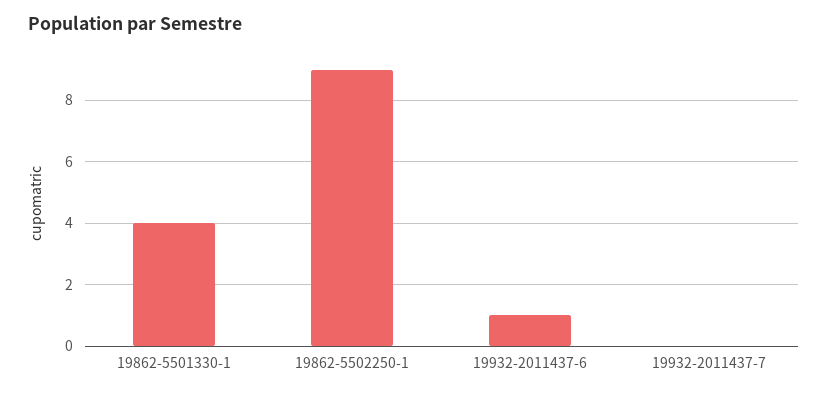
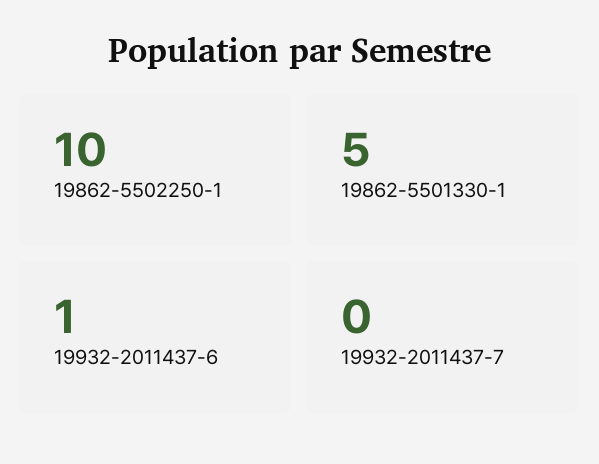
  {
-   "19862-5501330-1": 4,
+   "19862-5501330-1": 5,
-   "19862-5502250-1": 9,
+   "19862-5502250-1": 10,
    "19932-2011437-6": 1,
    "19932-2011437-7": 0
  }

